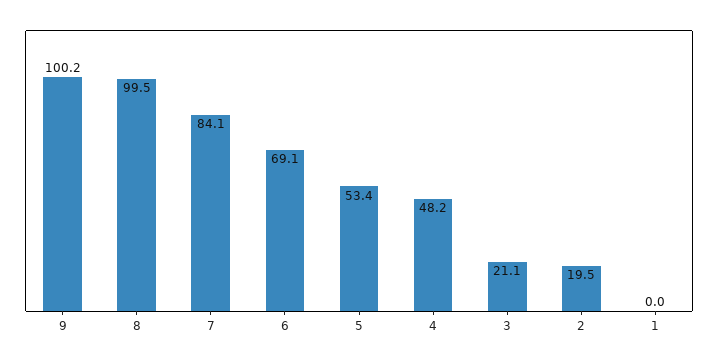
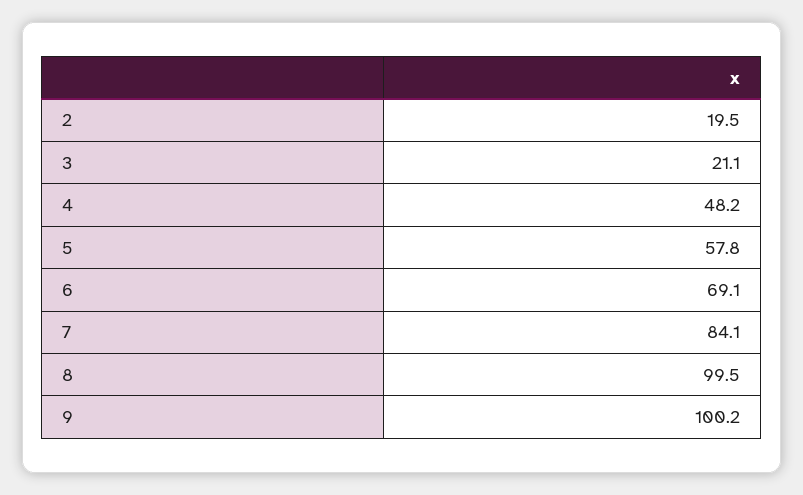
  {
    "9": 100.2,
    "8": 99.5,
    "7": 84.1,
    "6": 69.1,
-   "5": 53.4,
+   "5": 57.8,
    "4": 48.2,
    "3": 21.1,
-   "2": 19.5,
+   "2": 19.5
-   "1": 0
  }

